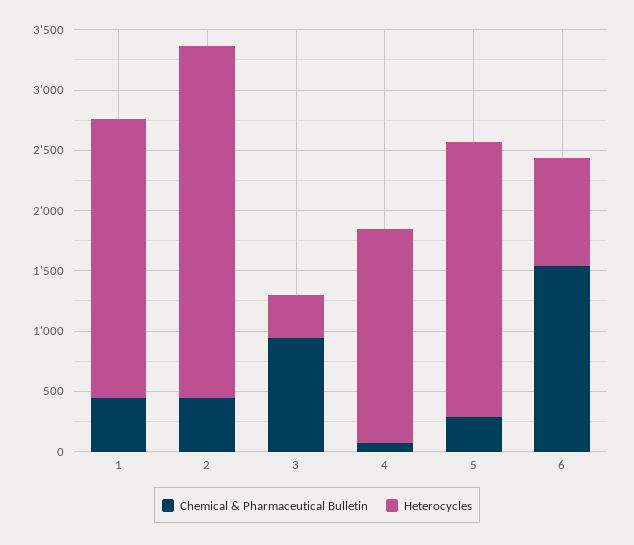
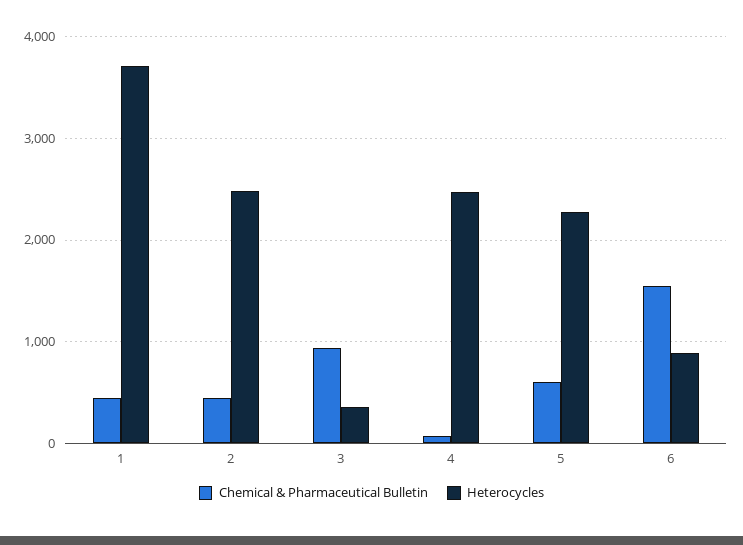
  {
    "Chemical & Pharmaceutical Bulletin": {
      "1": 400,
      "2": 400,
      "3": 900,
      "4": 100,
-     "5": 300,
+     "5": 600,
      "6": 1500
    },
    "Heterocycles": {
-     "1": 2300,
+     "1": 3700,
-     "2": 2900,
+     "2": 2500,
      "3": 400,
-     "4": 1800,
+     "4": 2500,
      "5": 2300,
      "6": 900
    }
  }

